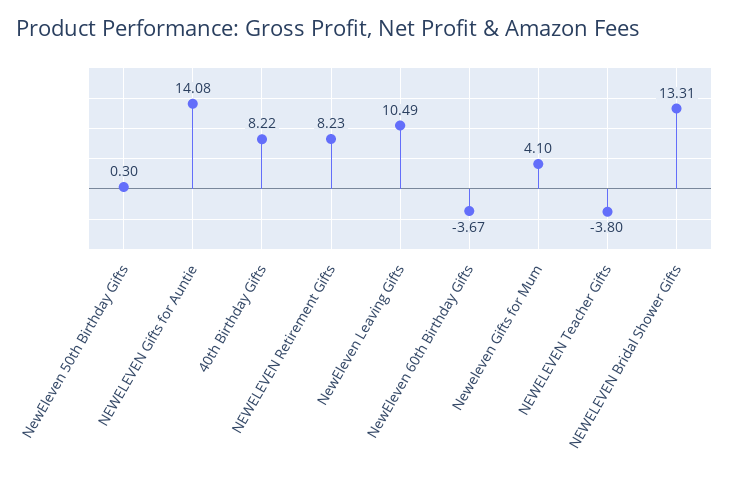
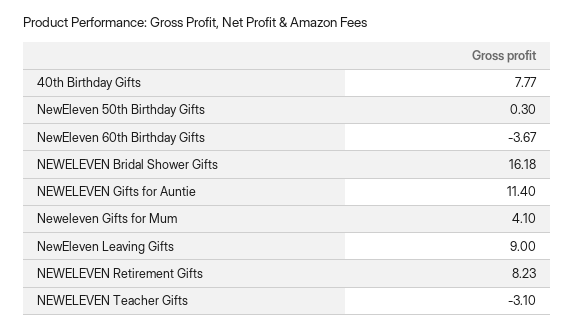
  {
    "NewEleven 50th Birthday Gifts": 0.3,
-   "NEWELEVEN Gifts for Auntie": 14.08,
+   "NEWELEVEN Gifts for Auntie": 11.4,
-   "40th Birthday Gifts": 8.22,
+   "40th Birthday Gifts": 7.77,
    "NEWELEVEN Retirement Gifts": 8.23,
-   "NewEleven Leaving Gifts": 10.49,
+   "NewEleven Leaving Gifts": 9,
    "NewEleven 60th Birthday Gifts": -3.67,
    "Neweleven Gifts for Mum": 4.1,
-   "NEWELEVEN Teacher Gifts": -3.8,
+   "NEWELEVEN Teacher Gifts": -3.1,
-   "NEWELEVEN Bridal Shower Gifts": 13.31
+   "NEWELEVEN Bridal Shower Gifts": 16.18
  }

